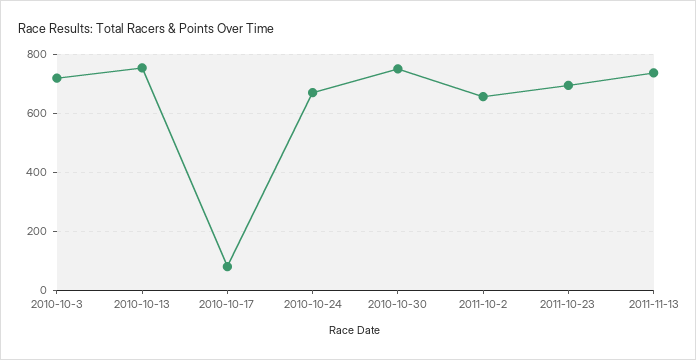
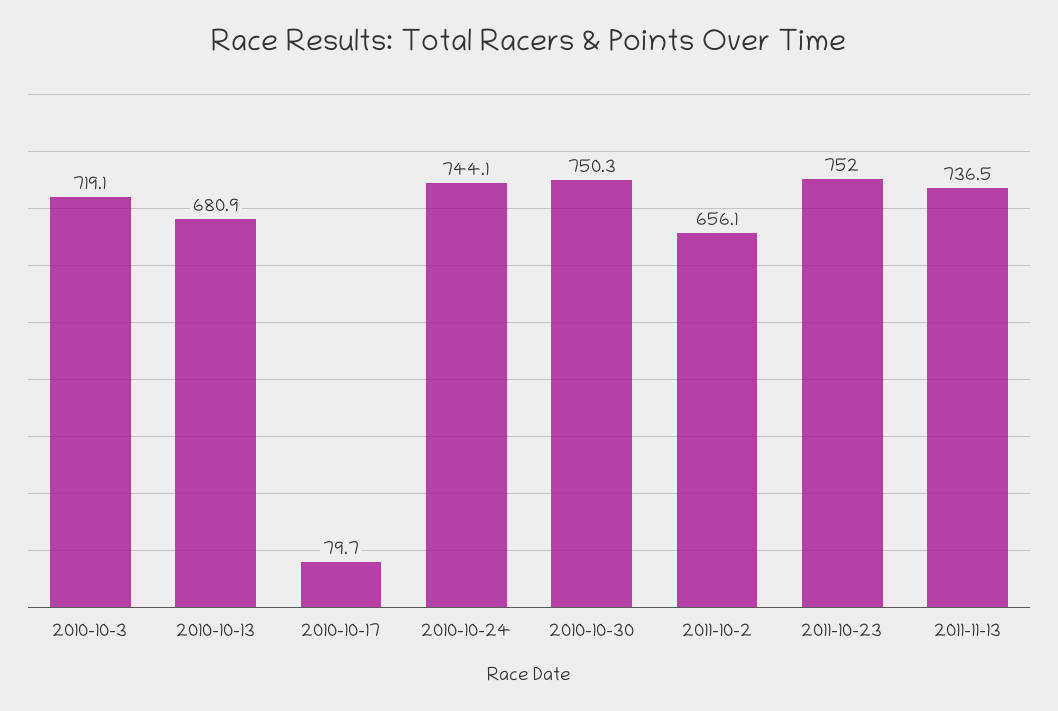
  {
    "2010-10-3": 719.1,
-   "2010-10-13": 750,
+   "2010-10-13": 680.9,
    "2010-10-17": 79.7,
-   "2010-10-24": 675,
+   "2010-10-24": 744.1,
    "2010-10-30": 750.3,
    "2011-10-2": 656.1,
-   "2011-10-23": 700,
+   "2011-10-23": 752,
    "2011-11-13": 736.5
  }

